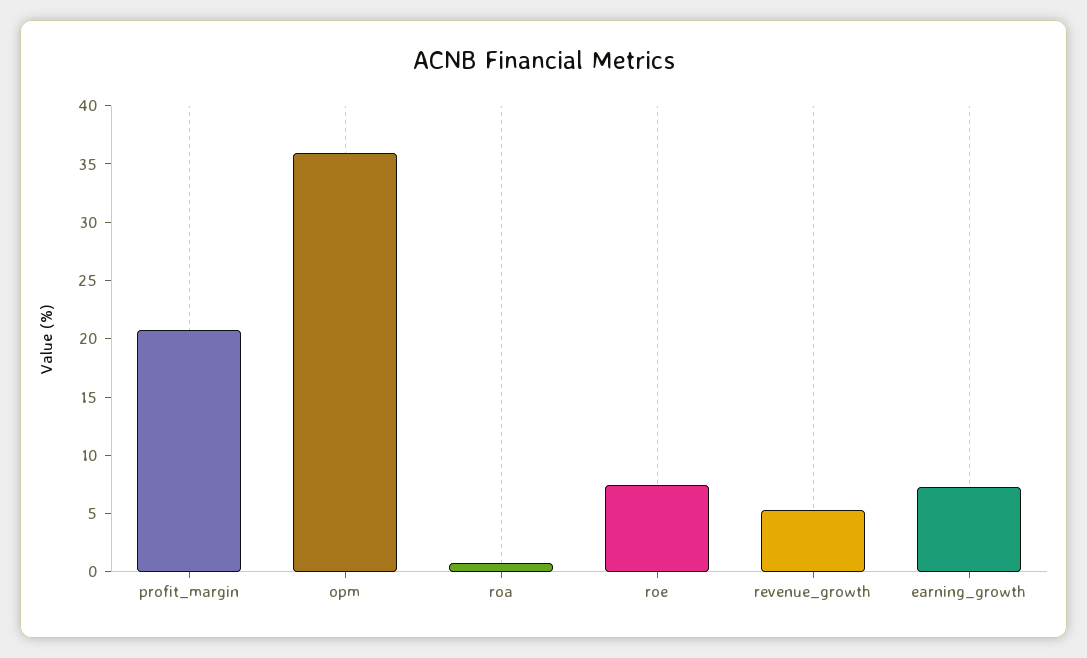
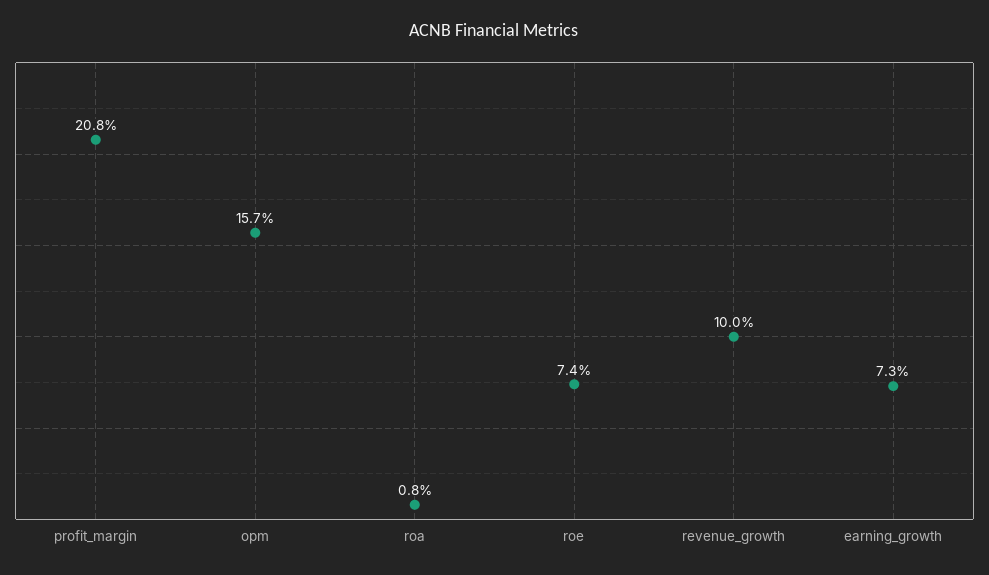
  {
    "profit_margin": 20.8,
-   "opm": 36,
+   "opm": 15.7,
    "roa": 0.8,
    "roe": 7.4,
-   "revenue_growth": 5,
+   "revenue_growth": 10,
    "earning_growth": 7.3
  }

